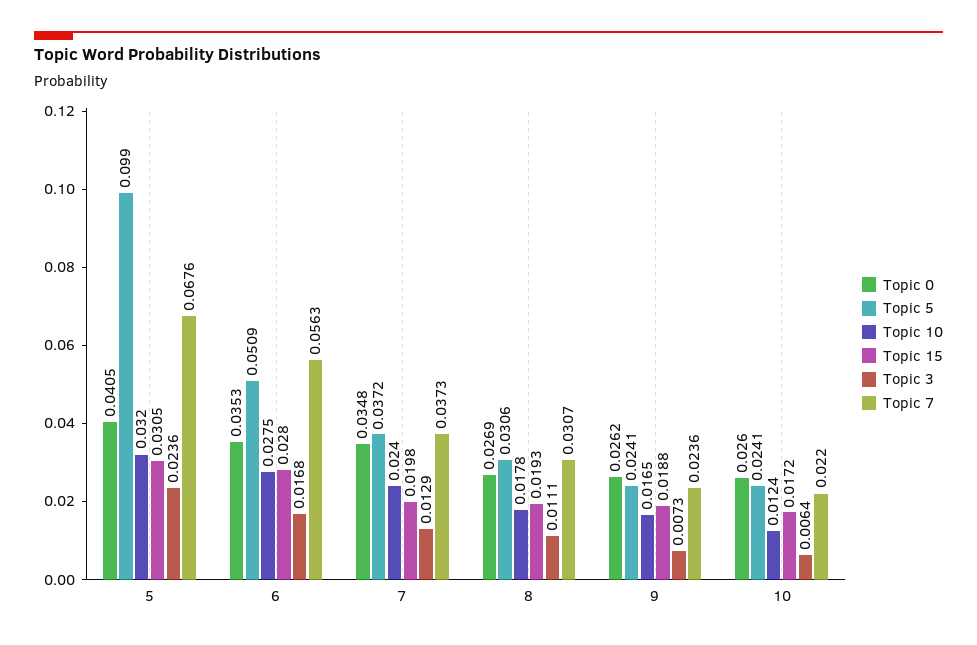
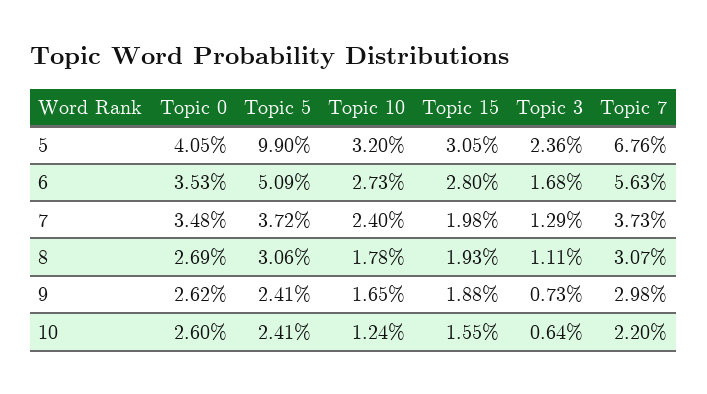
  {
    "Topic 0": {
      "5": 0.0405,
      "6": 0.0353,
      "7": 0.0348,
      "8": 0.0269,
      "9": 0.0262,
      "10": 0.026
    },
    "Topic 5": {
      "5": 0.099,
      "6": 0.0509,
      "7": 0.0372,
      "8": 0.0306,
      "9": 0.0241,
      "10": 0.0241
    },
    "Topic 10": {
      "5": 0.032,
-     "6": 0.0275,
+     "6": 0.0273,
      "7": 0.024,
      "8": 0.0178,
      "9": 0.0165,
      "10": 0.0124
    },
    "Topic 15": {
      "5": 0.0305,
      "6": 0.028,
      "7": 0.0198,
      "8": 0.0193,
      "9": 0.0188,
-     "10": 0.0172
+     "10": 0.0155
    },
    "Topic 3": {
      "5": 0.0236,
      "6": 0.0168,
      "7": 0.0129,
      "8": 0.0111,
      "9": 0.0073,
      "10": 0.0064
    },
    "Topic 7": {
      "5": 0.0676,
      "6": 0.0563,
      "7": 0.0373,
      "8": 0.0307,
-     "9": 0.0236,
+     "9": 0.0298,
      "10": 0.022
    }
  }

